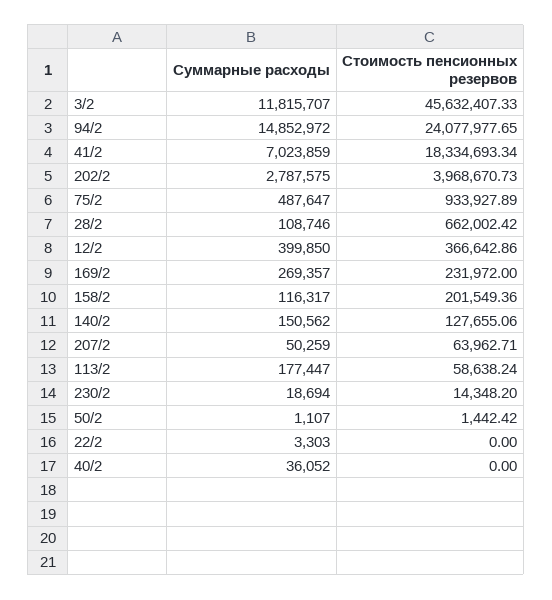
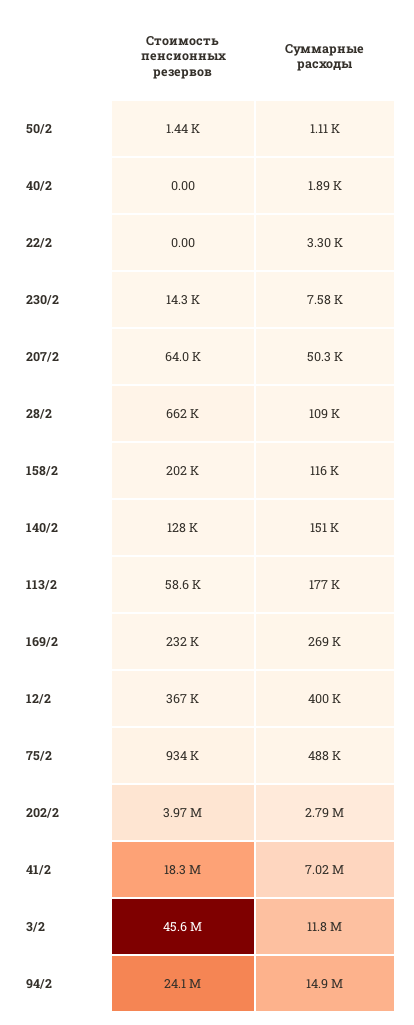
  {
    "Суммарные расходы": {
      "3/2": 11815707,
      "94/2": 14852972,
      "41/2": 7023859,
      "202/2": 2787575,
      "75/2": 487647,
      "28/2": 108746,
      "12/2": 399850,
      "169/2": 269357,
      "158/2": 116317,
      "140/2": 150562,
      "207/2": 50259,
      "113/2": 177447,
-     "230/2": 18694,
+     "230/2": 7580,
      "50/2": 1107,
      "22/2": 3303,
-     "40/2": 36052
+     "40/2": 1890
    },
    "Стоимость пенсионных резервов": {
      "3/2": 45632407.33,
      "94/2": 24077977.65,
      "41/2": 18334693.34,
      "202/2": 3968670.73,
      "75/2": 933927.89,
      "28/2": 662002.42,
      "12/2": 366642.86,
      "169/2": 231972,
      "158/2": 201549.36,
      "140/2": 127655.06,
      "207/2": 63962.71,
      "113/2": 58638.24,
      "230/2": 14348.2,
      "50/2": 1442.42,
      "22/2": 0,
      "40/2": 0
    }
  }

